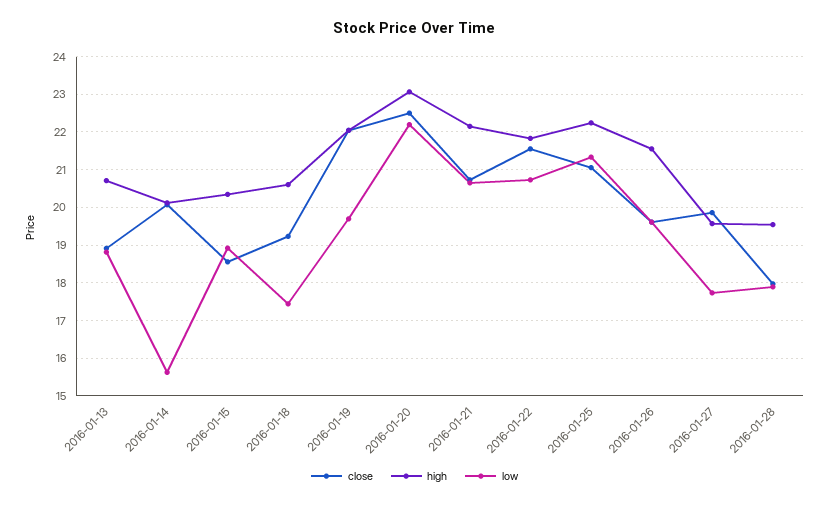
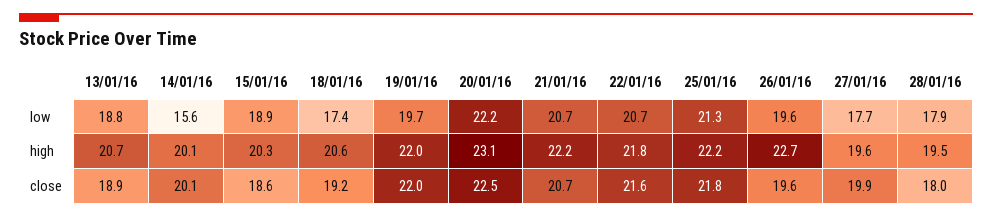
  {
    "close": {
      "2016-01-13": 18.9,
      "2016-01-14": 20.1,
      "2016-01-15": 18.6,
      "2016-01-18": 19.2,
      "2016-01-19": 22,
      "2016-01-20": 22.5,
      "2016-01-21": 20.7,
      "2016-01-22": 21.6,
-     "2016-01-25": 21,
+     "2016-01-25": 21.8,
      "2016-01-26": 19.6,
      "2016-01-27": 19.9,
      "2016-01-28": 18
    },
    "high": {
      "2016-01-13": 20.7,
      "2016-01-14": 20.1,
      "2016-01-15": 20.3,
      "2016-01-18": 20.6,
      "2016-01-19": 22,
      "2016-01-20": 23.1,
      "2016-01-21": 22.2,
      "2016-01-22": 21.8,
      "2016-01-25": 22.2,
-     "2016-01-26": 21.6,
+     "2016-01-26": 22.7,
      "2016-01-27": 19.6,
      "2016-01-28": 19.5
    },
    "low": {
      "2016-01-13": 18.8,
      "2016-01-14": 15.6,
      "2016-01-15": 18.9,
      "2016-01-18": 17.4,
      "2016-01-19": 19.7,
      "2016-01-20": 22.2,
      "2016-01-21": 20.7,
      "2016-01-22": 20.7,
      "2016-01-25": 21.3,
      "2016-01-26": 19.6,
      "2016-01-27": 17.7,
      "2016-01-28": 17.9
    }
  }

